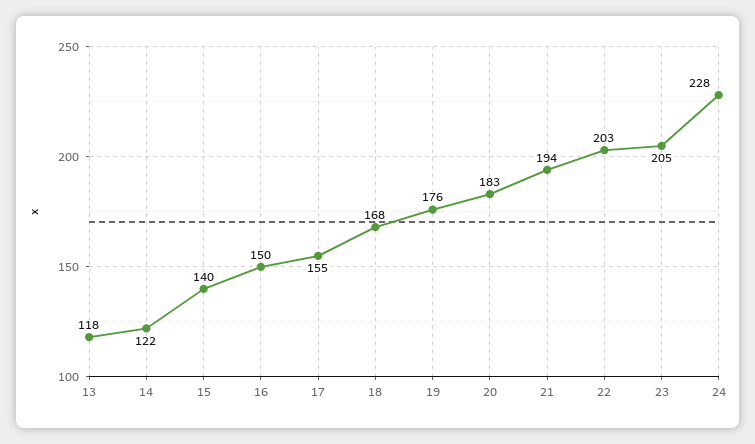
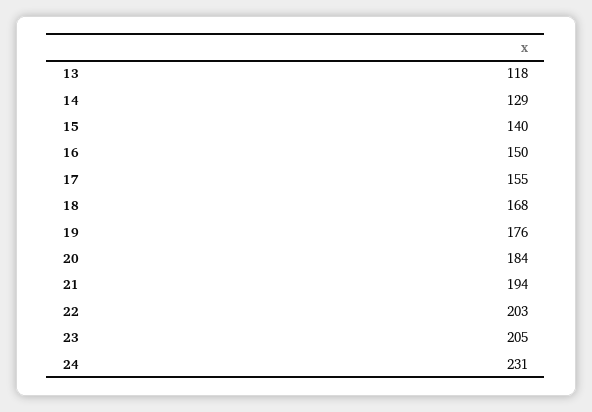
  {
    "13": 118,
-   "14": 122,
+   "14": 129,
    "15": 140,
    "16": 150,
    "17": 155,
    "18": 168,
    "19": 176,
-   "20": 183,
+   "20": 184,
    "21": 194,
    "22": 203,
    "23": 205,
-   "24": 228
+   "24": 231
  }

